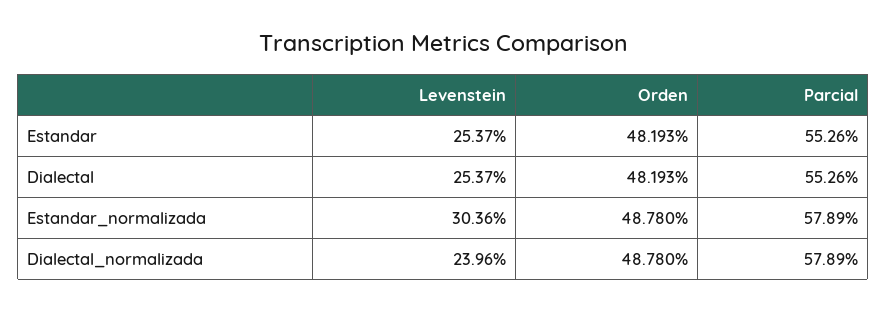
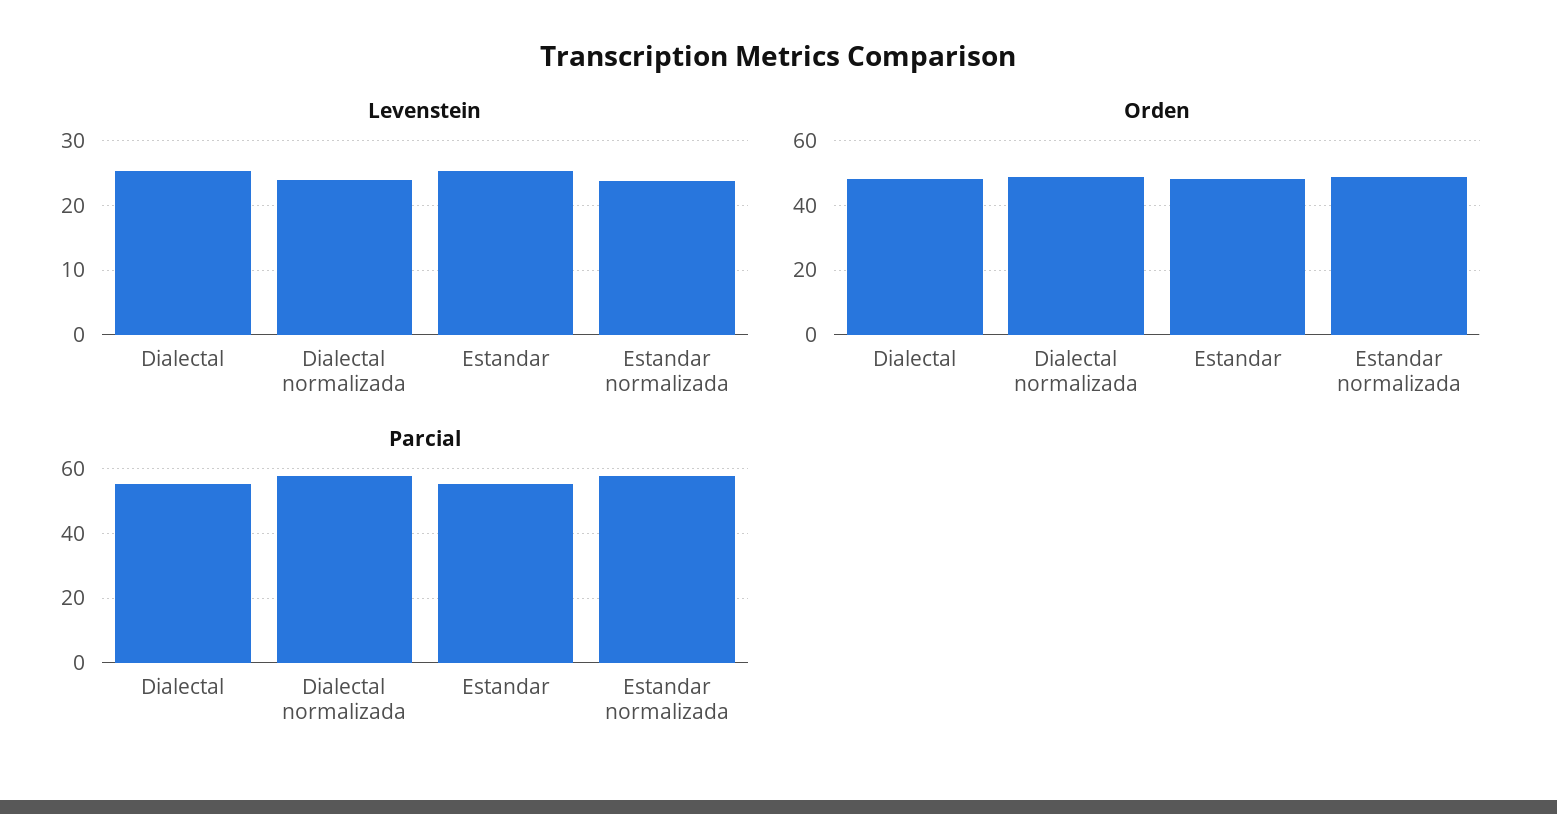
  {
    "Levenstein": {
      "Estandar": 25.37,
      "Dialectal": 25.37,
-     "Estandar_normalizada": 30.36,
+     "Estandar_normalizada": 24,
      "Dialectal_normalizada": 23.96
    },
    "Orden": {
      "Estandar": 48.193,
      "Dialectal": 48.193,
      "Estandar_normalizada": 48.78,
      "Dialectal_normalizada": 48.78
    },
    "Parcial": {
      "Estandar": 55.26,
      "Dialectal": 55.26,
      "Estandar_normalizada": 57.89,
      "Dialectal_normalizada": 57.89
    }
  }

